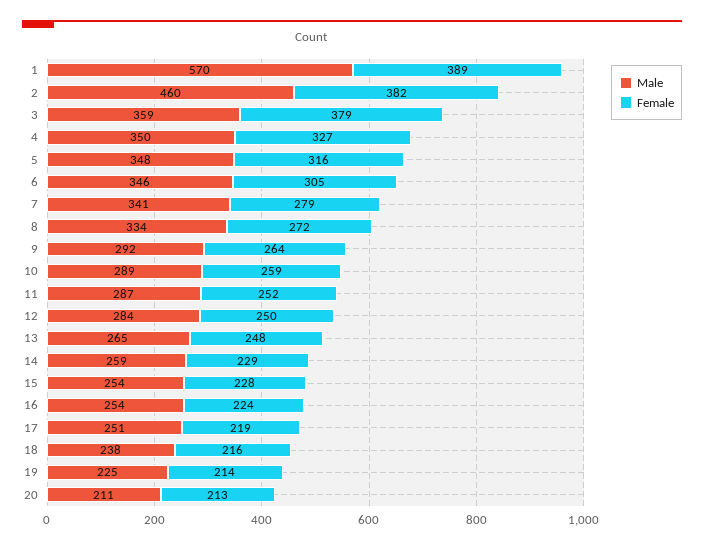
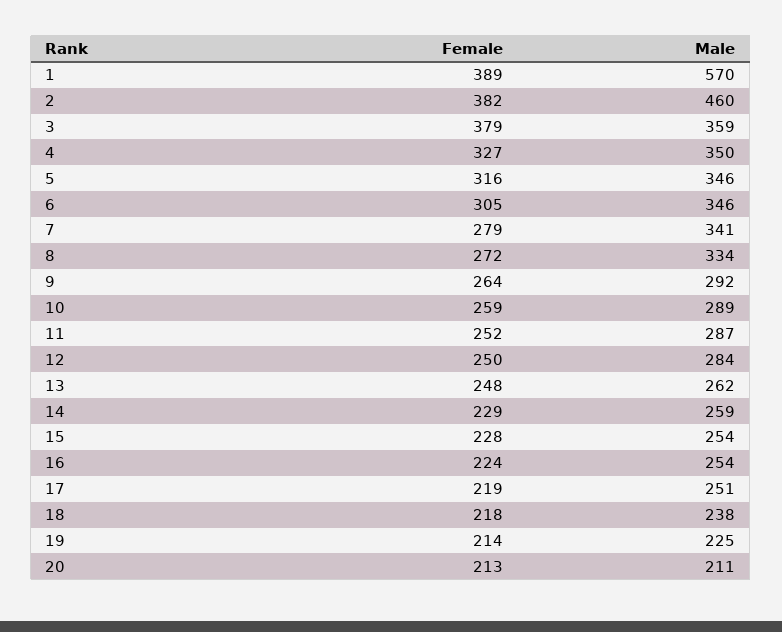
  {
    "Male": {
      "1": 570,
      "2": 460,
      "3": 359,
      "4": 350,
-     "5": 348,
+     "5": 346,
      "6": 346,
      "7": 341,
      "8": 334,
      "9": 292,
      "10": 289,
      "11": 287,
      "12": 284,
-     "13": 265,
+     "13": 262,
      "14": 259,
      "15": 254,
      "16": 254,
      "17": 251,
      "18": 238,
      "19": 225,
      "20": 211
    },
    "Female": {
      "1": 389,
      "2": 382,
      "3": 379,
      "4": 327,
      "5": 316,
      "6": 305,
      "7": 279,
      "8": 272,
      "9": 264,
      "10": 259,
      "11": 252,
      "12": 250,
      "13": 248,
      "14": 229,
      "15": 228,
      "16": 224,
      "17": 219,
-     "18": 216,
+     "18": 218,
      "19": 214,
      "20": 213
    }
  }

